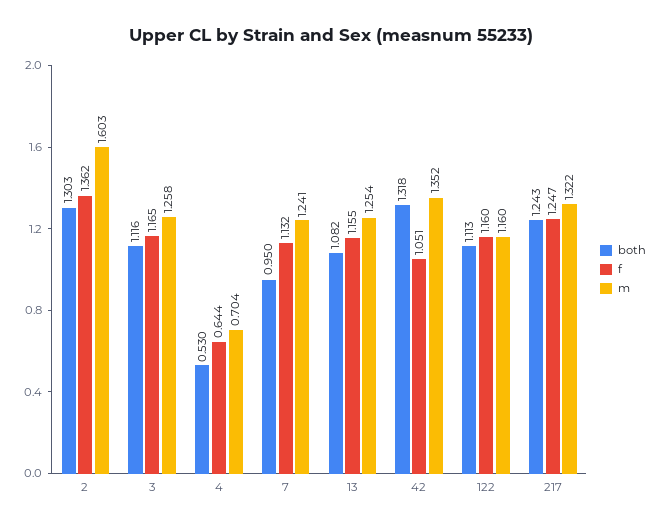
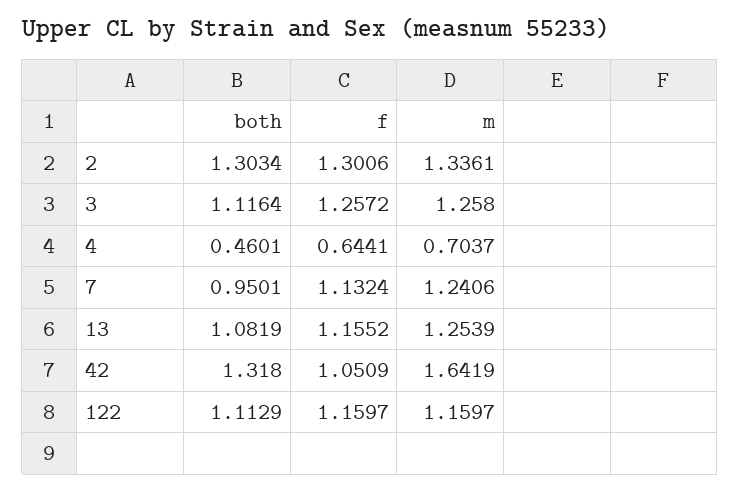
  {
    "both": {
      "2": 1.3034,
      "3": 1.1164,
-     "4": 0.53,
+     "4": 0.4601,
      "7": 0.9501,
      "13": 1.0819,
      "42": 1.318,
-     "122": 1.1129,
+     "122": 1.1129
-     "217": 1.243
    },
    "f": {
-     "2": 1.362,
+     "2": 1.3006,
-     "3": 1.165,
+     "3": 1.2572,
      "4": 0.6441,
      "7": 1.1324,
      "13": 1.1552,
      "42": 1.0509,
-     "122": 1.1597,
+     "122": 1.1597
-     "217": 1.247
    },
    "m": {
-     "2": 1.603,
+     "2": 1.3361,
      "3": 1.258,
      "4": 0.7037,
      "7": 1.2406,
      "13": 1.2539,
-     "42": 1.352,
+     "42": 1.6419,
-     "122": 1.1597,
+     "122": 1.1597
-     "217": 1.322
    }
  }

